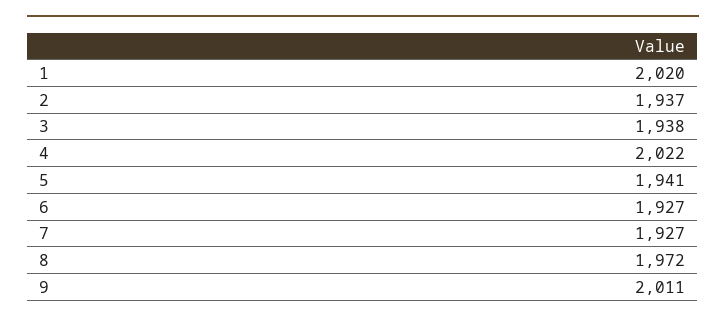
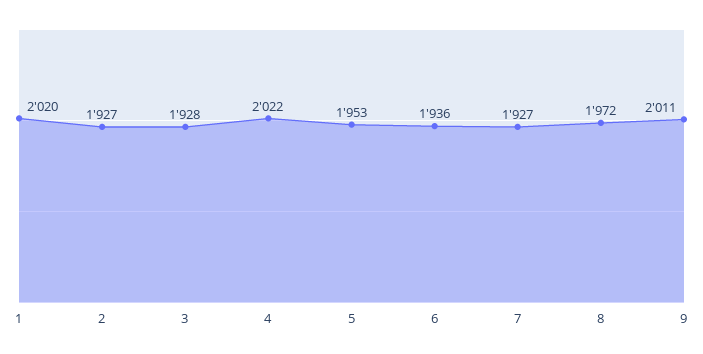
  {
    "1": 2020,
-   "2": 1937,
+   "2": 1927,
-   "3": 1938,
+   "3": 1928,
    "4": 2022,
-   "5": 1941,
+   "5": 1953,
-   "6": 1927,
+   "6": 1936,
    "7": 1927,
    "8": 1972,
    "9": 2011
  }

